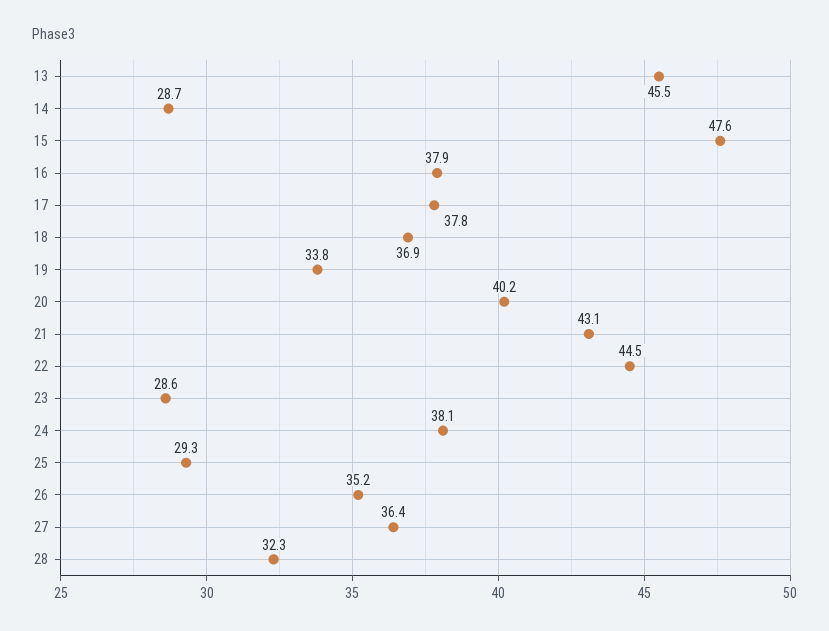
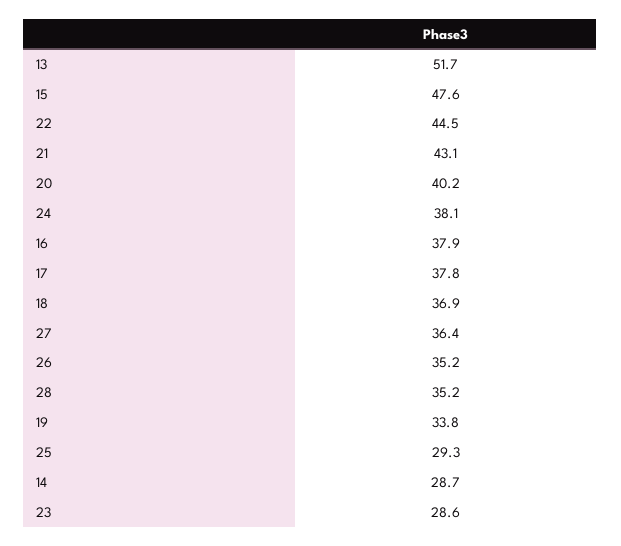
  {
-   "13": 45.5,
+   "13": 51.7,
    "14": 28.7,
    "15": 47.6,
    "16": 37.9,
    "17": 37.8,
    "18": 36.9,
    "19": 33.8,
    "20": 40.2,
    "21": 43.1,
    "22": 44.5,
    "23": 28.6,
    "24": 38.1,
    "25": 29.3,
    "26": 35.2,
    "27": 36.4,
-   "28": 32.3
+   "28": 35.2
  }

